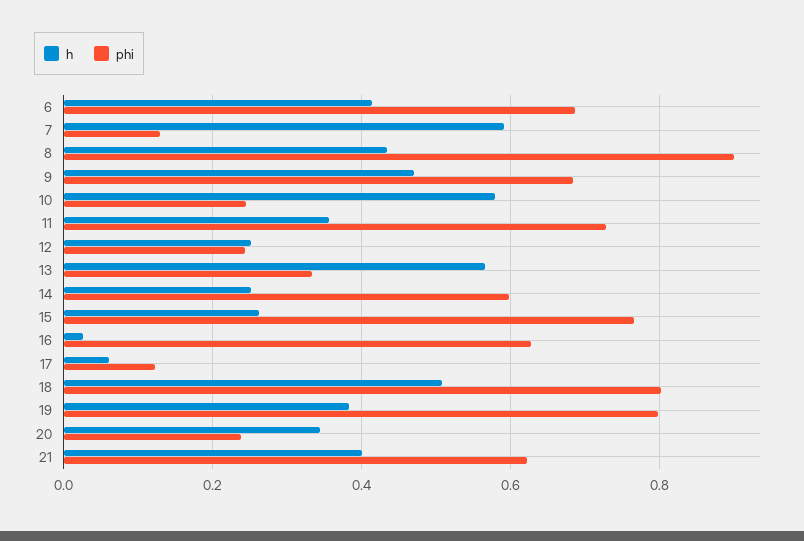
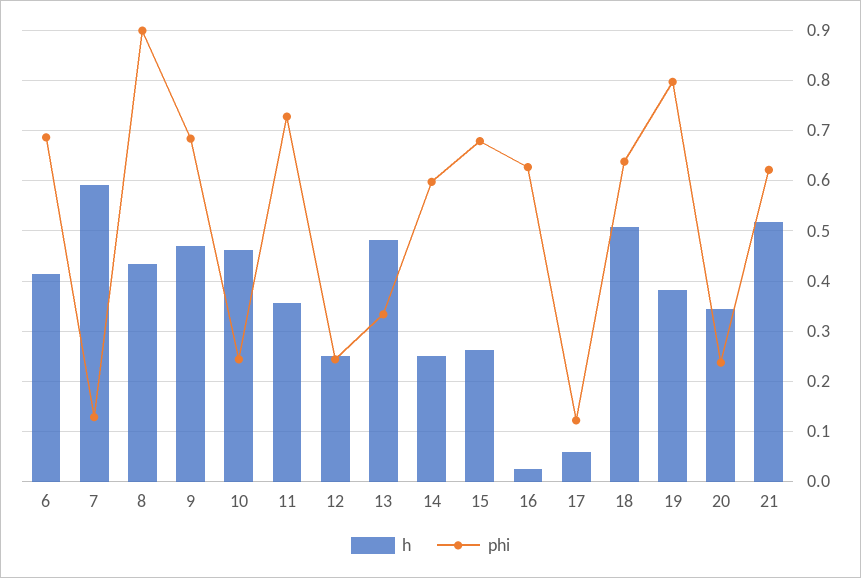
  {
    "h": {
      "6": 0.42,
      "7": 0.6,
      "8": 0.44,
      "9": 0.48,
-     "10": 0.58,
+     "10": 0.46,
      "11": 0.36,
      "12": 0.26,
-     "13": 0.56,
+     "13": 0.48,
      "14": 0.26,
      "15": 0.26,
      "16": 0.02,
      "17": 0.06,
      "18": 0.5,
      "19": 0.38,
      "20": 0.34,
-     "21": 0.4
+     "21": 0.52
    },
    "phi": {
      "6": 0.68,
      "7": 0.12,
      "8": 0.9,
      "9": 0.68,
      "10": 0.24,
      "11": 0.72,
      "12": 0.24,
      "13": 0.34,
      "14": 0.6,
-     "15": 0.76,
+     "15": 0.68,
      "16": 0.62,
      "17": 0.12,
-     "18": 0.8,
+     "18": 0.64,
      "19": 0.8,
      "20": 0.24,
      "21": 0.62
    }
  }

